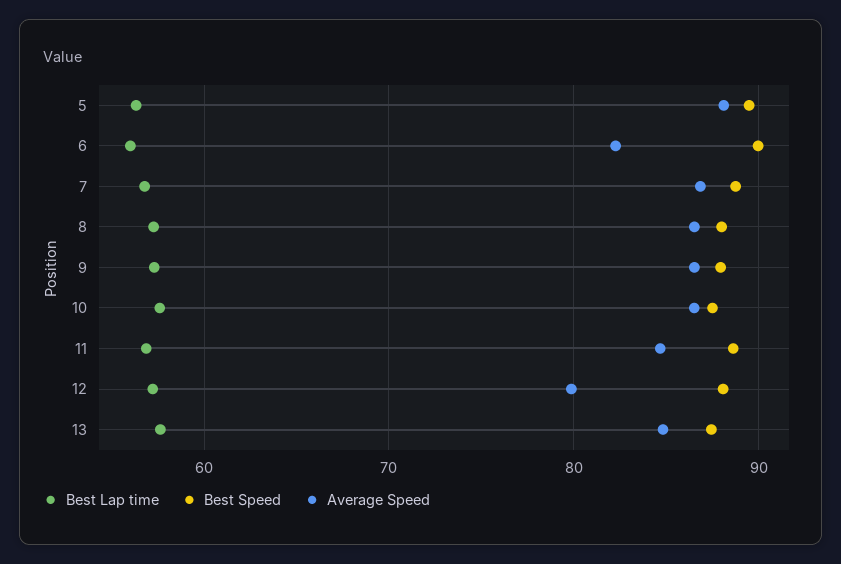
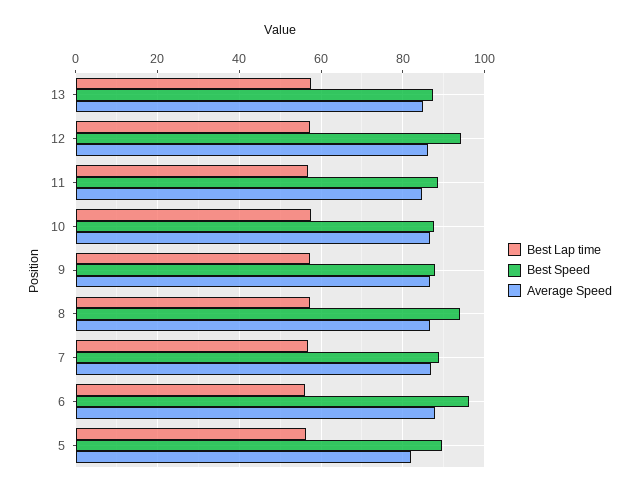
  {
    "Best Lap time": {
      "5": 56,
      "6": 56,
      "7": 57,
      "8": 57,
      "9": 57,
      "10": 58,
      "11": 57,
      "12": 57,
      "13": 58
    },
    "Best Speed": {
      "5": 89,
-     "6": 90,
+     "6": 96,
      "7": 89,
-     "8": 88,
+     "8": 94,
      "9": 88,
      "10": 88,
      "11": 89,
-     "12": 88,
+     "12": 94,
      "13": 87
    },
    "Average Speed": {
-     "5": 88,
+     "5": 82,
-     "6": 82,
+     "6": 88,
      "7": 87,
      "8": 87,
      "9": 87,
      "10": 87,
      "11": 85,
-     "12": 80,
+     "12": 86,
      "13": 85
    }
  }

